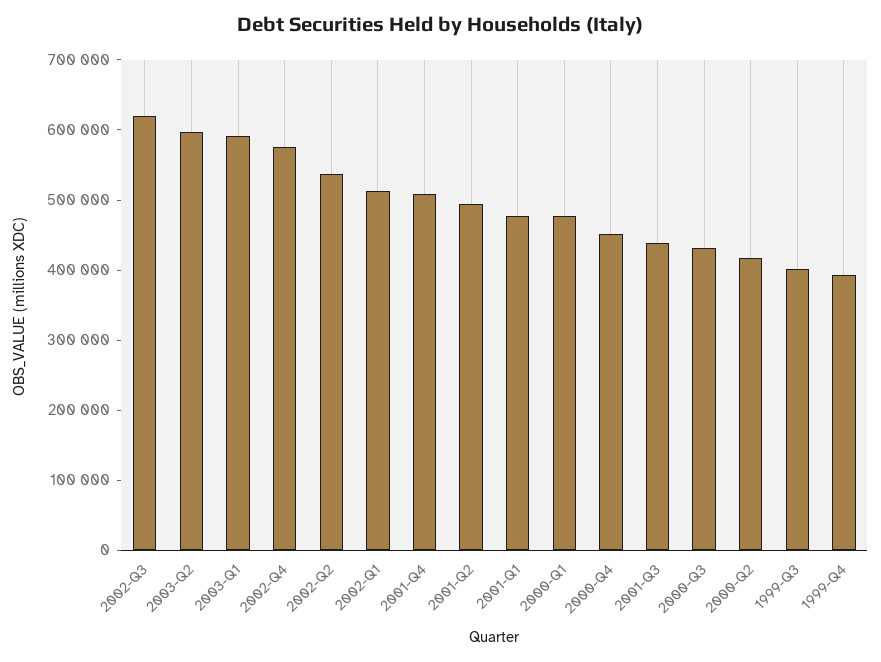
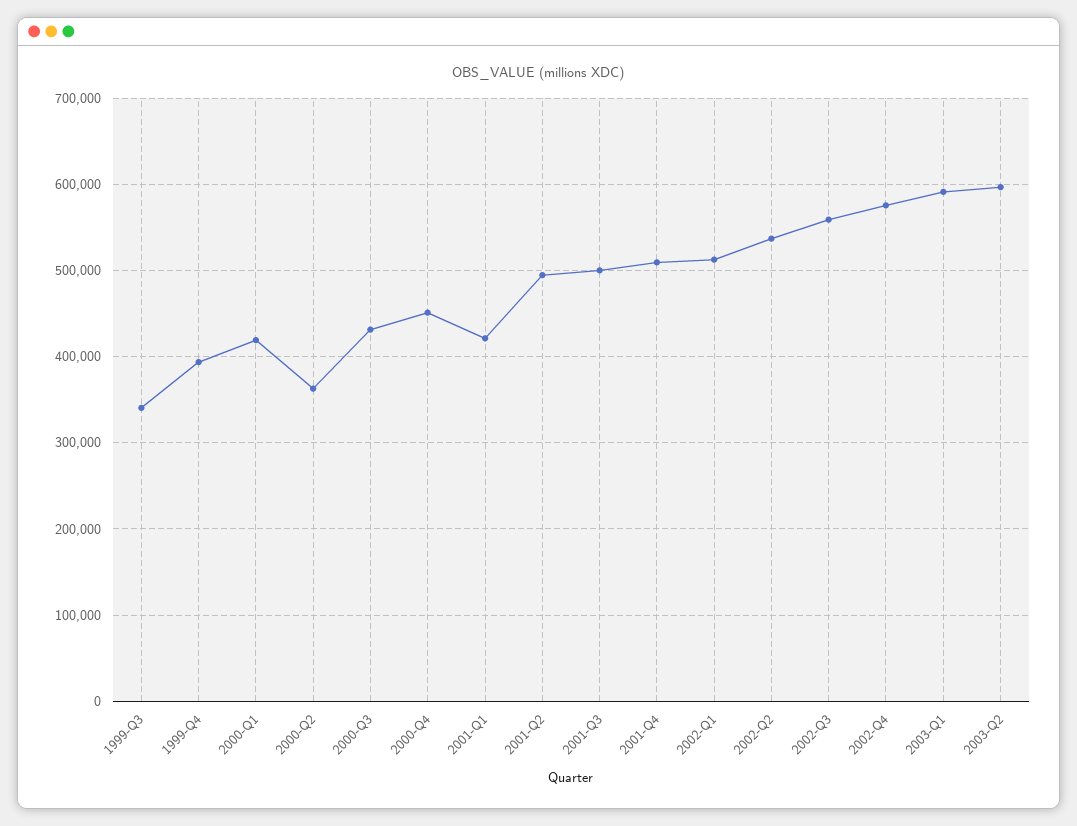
  {
-   "2002-Q3": 620000,
+   "2002-Q3": 560000,
    "2003-Q2": 600000,
    "2003-Q1": 590000,
    "2002-Q4": 580000,
    "2002-Q2": 540000,
    "2002-Q1": 510000,
    "2001-Q4": 510000,
    "2001-Q2": 490000,
-   "2001-Q1": 480000,
+   "2001-Q1": 420000,
-   "2000-Q1": 480000,
+   "2000-Q1": 420000,
    "2000-Q4": 450000,
-   "2001-Q3": 440000,
+   "2001-Q3": 500000,
    "2000-Q3": 430000,
-   "2000-Q2": 420000,
+   "2000-Q2": 360000,
-   "1999-Q3": 400000,
+   "1999-Q3": 340000,
    "1999-Q4": 390000
  }

